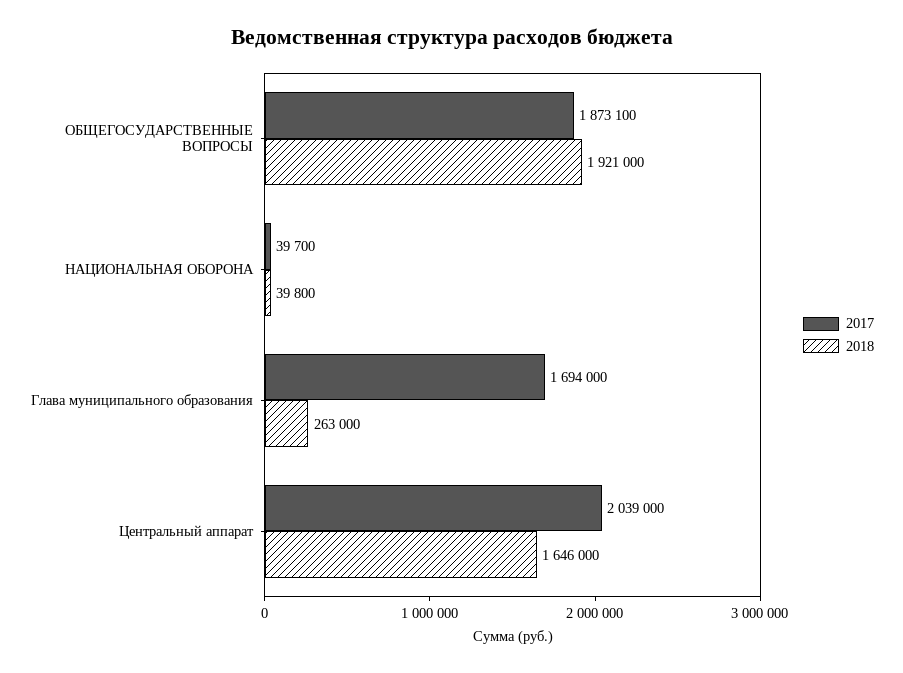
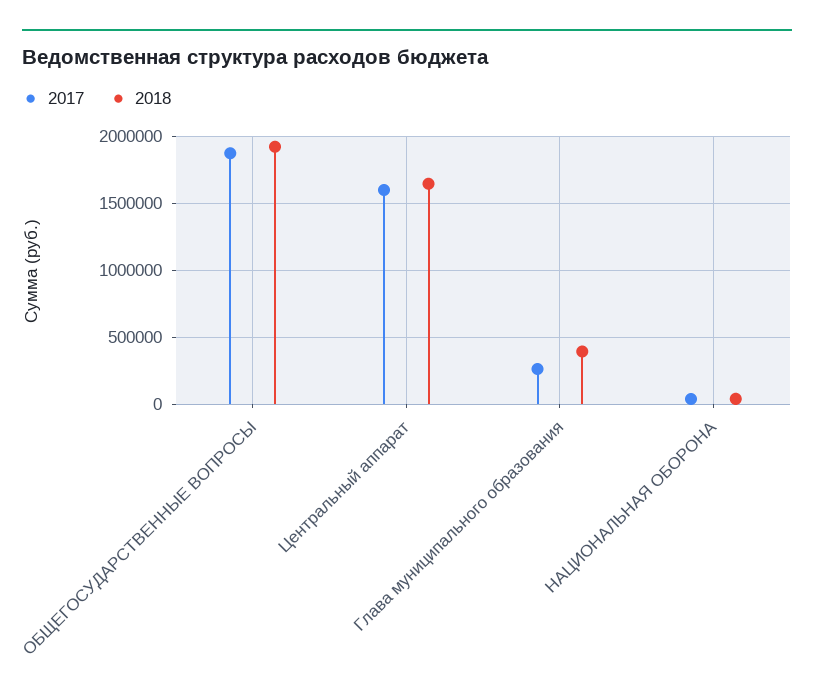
  {
    "2017": {
      "ОБЩЕГОСУДАРСТВЕННЫЕ ВОПРОСЫ": 1873100,
      "НАЦИОНАЛЬНАЯ ОБОРОНА": 39700,
-     "Глава муниципального образования": 1694000,
+     "Глава муниципального образования": 250000,
-     "Центральный аппарат": 2039000
+     "Центральный аппарат": 1600000
    },
    "2018": {
      "ОБЩЕГОСУДАРСТВЕННЫЕ ВОПРОСЫ": 1921000,
      "НАЦИОНАЛЬНАЯ ОБОРОНА": 39800,
-     "Глава муниципального образования": 263000,
+     "Глава муниципального образования": 400000,
      "Центральный аппарат": 1646000
    }
  }

